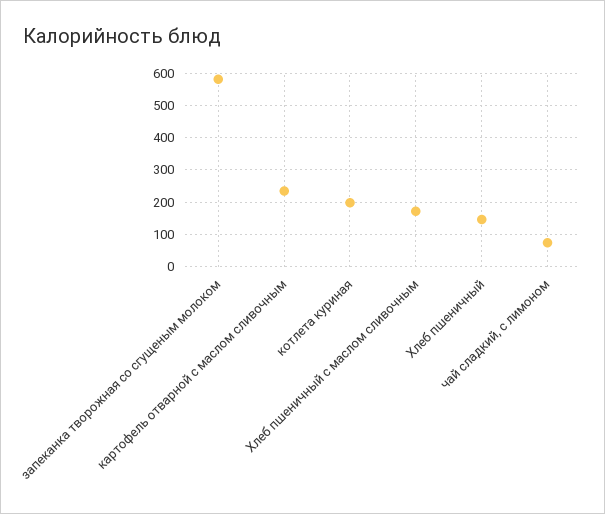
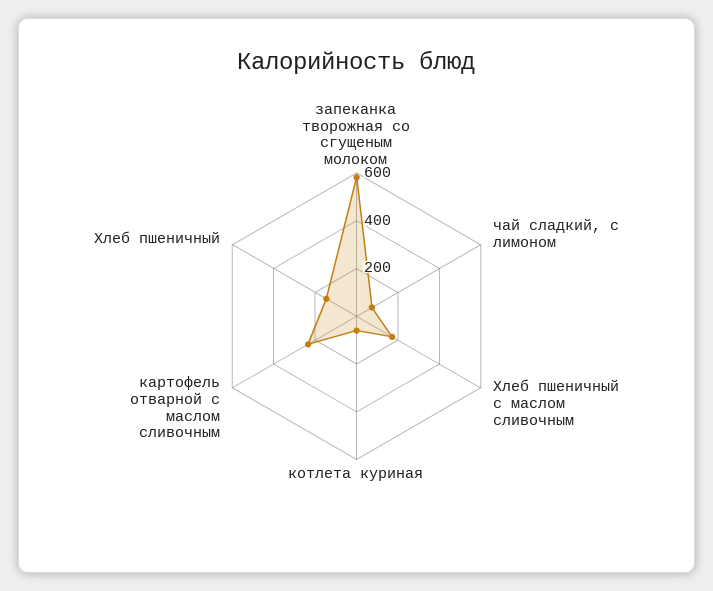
  {
    "запеканка творожная со сгущеным молоком": 580,
    "картофель отварной с маслом сливочным": 240,
-   "котлета куриная": 200,
+   "котлета куриная": 50,
    "Хлеб пшеничный с маслом сливочным": 180,
    "Хлеб пшеничный": 140,
    "чай сладкий, с лимоном": 80
  }

